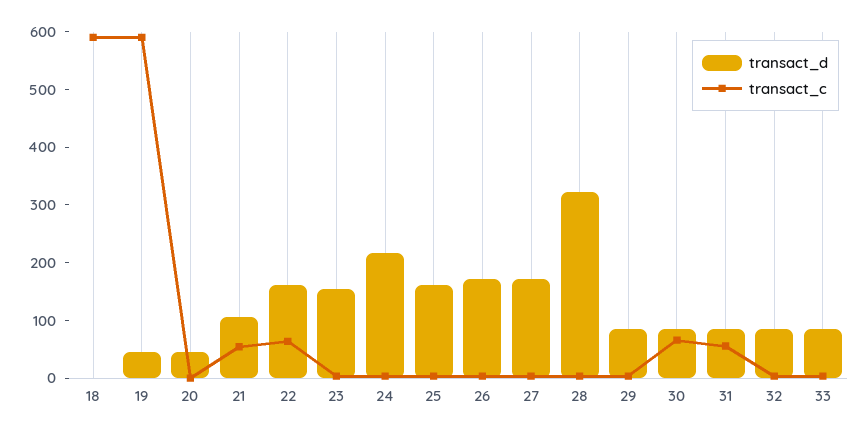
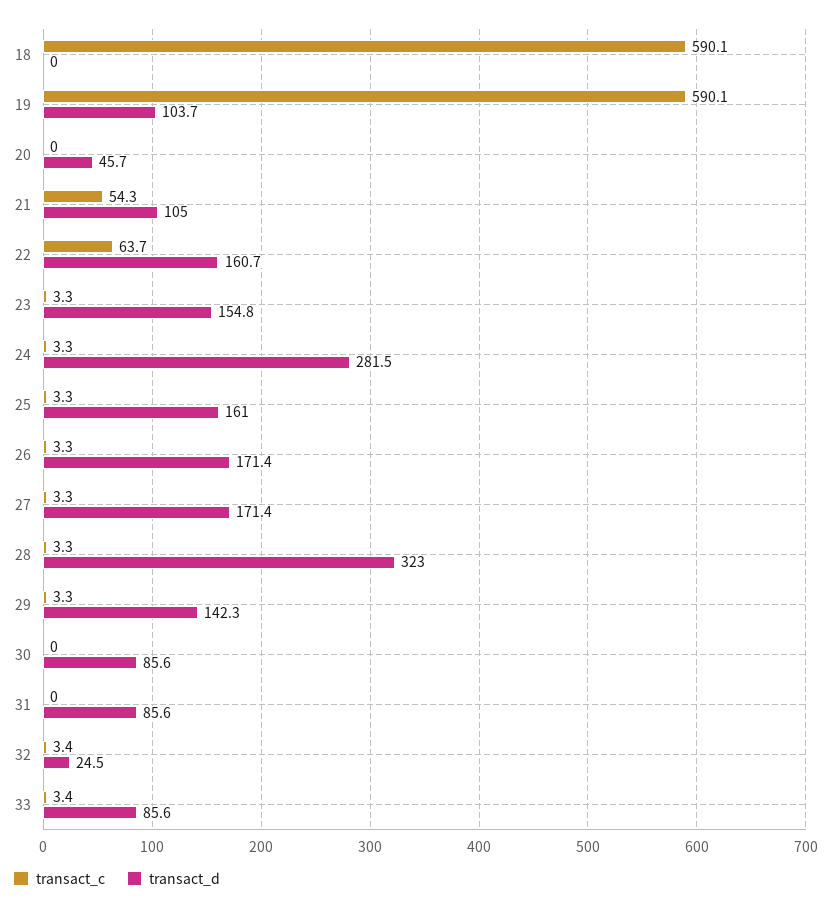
  {
    "transact_d": {
      "18": 0,
-     "19": 40,
+     "19": 103.7,
      "20": 45.7,
      "21": 105,
      "22": 160.7,
      "23": 154.8,
-     "24": 220,
+     "24": 281.5,
      "25": 161,
      "26": 171.4,
      "27": 171.4,
      "28": 323,
-     "29": 80,
+     "29": 142.3,
      "30": 85.6,
      "31": 85.6,
-     "32": 80,
+     "32": 24.5,
      "33": 85.6
    },
    "transact_c": {
      "18": 590.1,
      "19": 590.1,
      "20": 0,
      "21": 54.3,
      "22": 63.7,
      "23": 3.3,
      "24": 3.3,
      "25": 3.3,
      "26": 3.3,
      "27": 3.3,
      "28": 3.3,
      "29": 3.3,
-     "30": 60,
+     "30": 0,
-     "31": 60,
+     "31": 0,
      "32": 3.4,
      "33": 3.4
    }
  }

